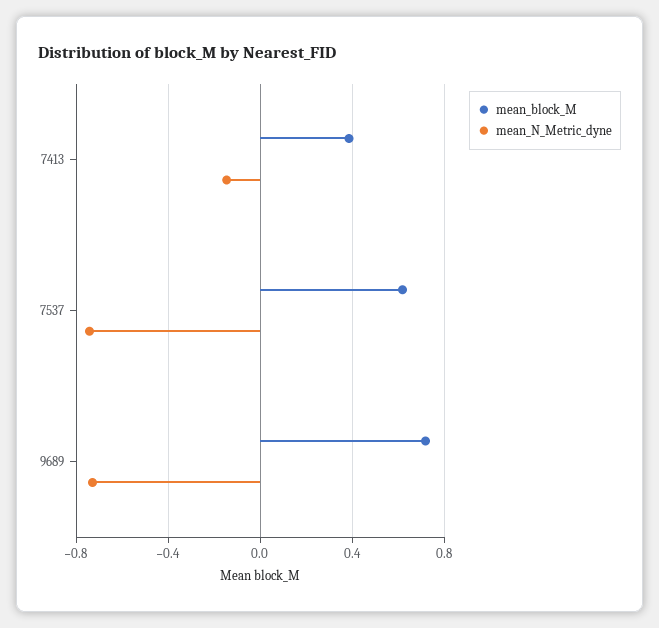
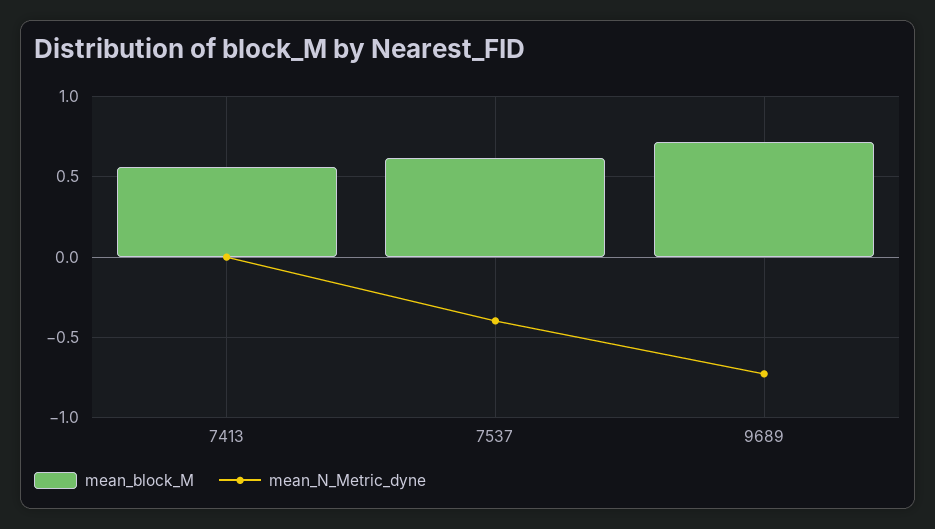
  {
    "mean_block_M": {
-     "7413": 0.4,
+     "7413": 0.55,
      "7537": 0.6,
      "9689": 0.7
    },
    "mean_N_Metric_dyne": {
-     "7413": -0.15,
+     "7413": 0,
-     "7537": -0.75,
+     "7537": -0.4,
      "9689": -0.75
    }
  }

